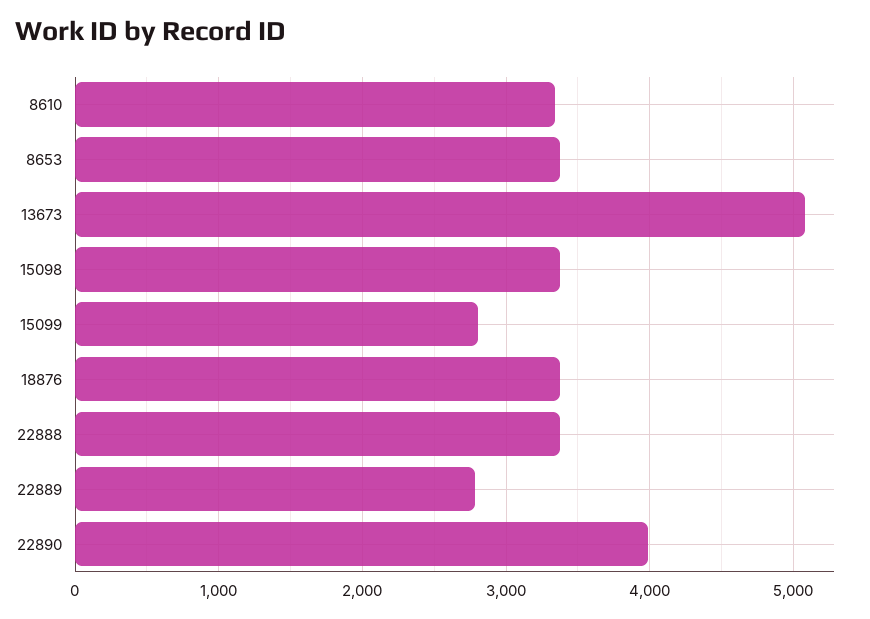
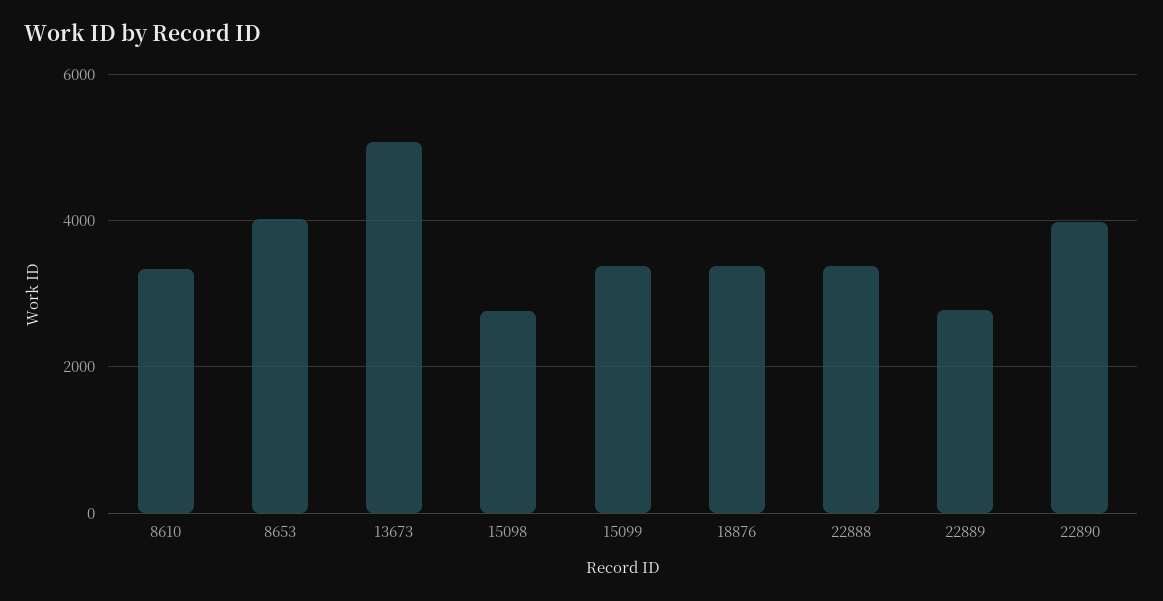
  {
    "8610": 3300,
-   "8653": 3400,
+   "8653": 4000,
    "13673": 5100,
-   "15098": 3400,
+   "15098": 2800,
-   "15099": 2800,
+   "15099": 3400,
    "18876": 3400,
    "22888": 3400,
    "22889": 2800,
    "22890": 4000
  }

